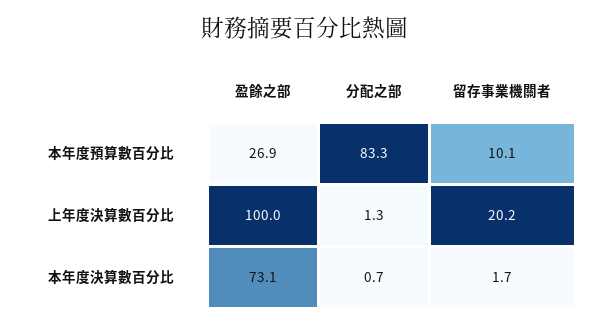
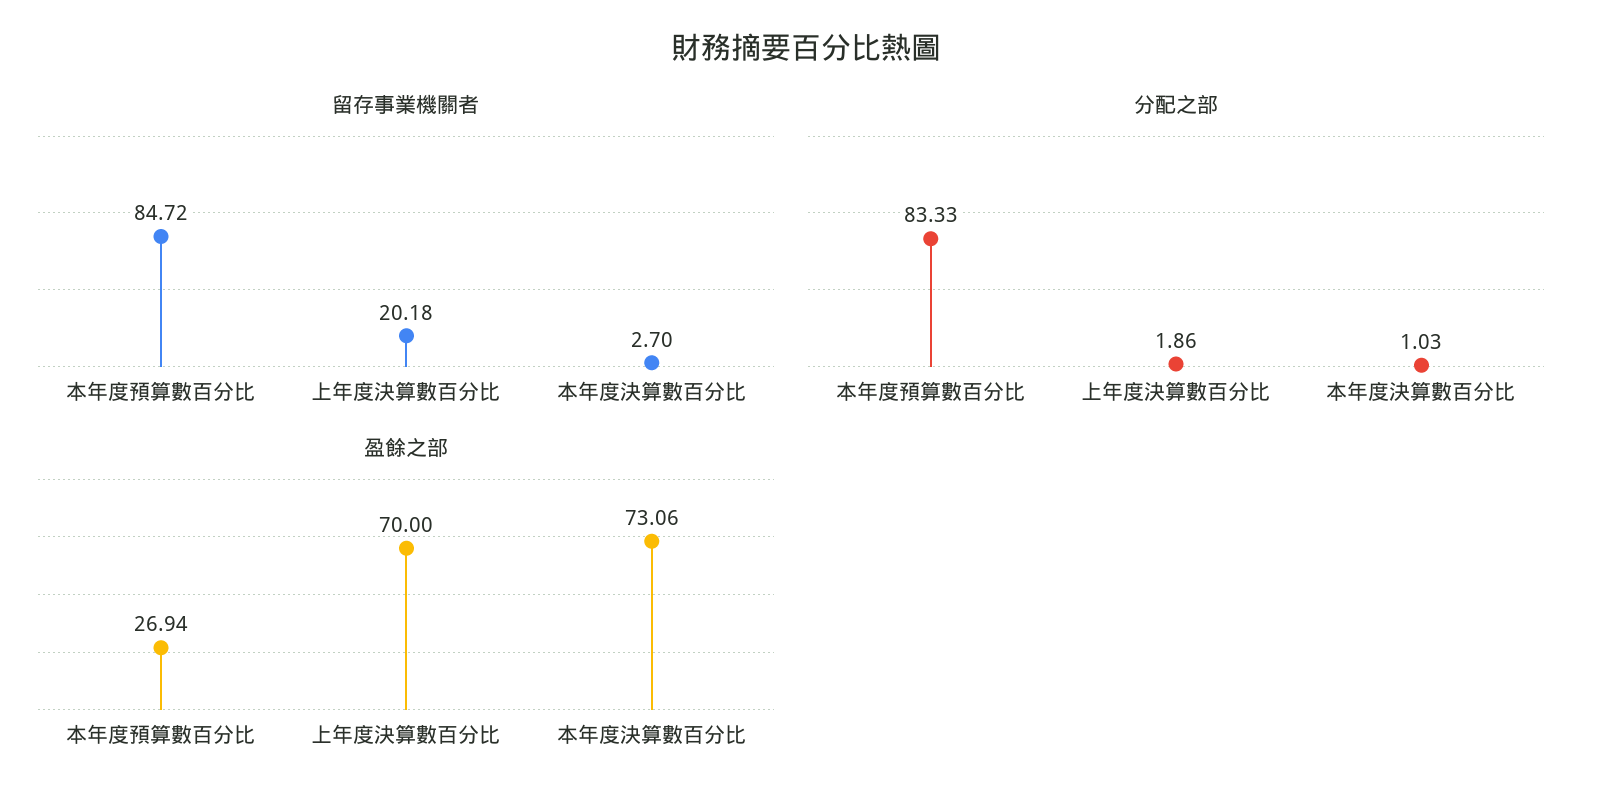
  {
    "盈餘之部": {
      "本年度預算數百分比": 26.94,
-     "上年度決算數百分比": 100,
+     "上年度決算數百分比": 70,
      "本年度決算數百分比": 73.06
    },
    "分配之部": {
      "本年度預算數百分比": 83.33,
-     "上年度決算數百分比": 1.3,
+     "上年度決算數百分比": 1.86,
-     "本年度決算數百分比": 0.7
+     "本年度決算數百分比": 1.03
    },
    "留存事業機關者": {
-     "本年度預算數百分比": 10.1,
+     "本年度預算數百分比": 84.72,
      "上年度決算數百分比": 20.18,
-     "本年度決算數百分比": 1.7
+     "本年度決算數百分比": 2.7
    }
  }

